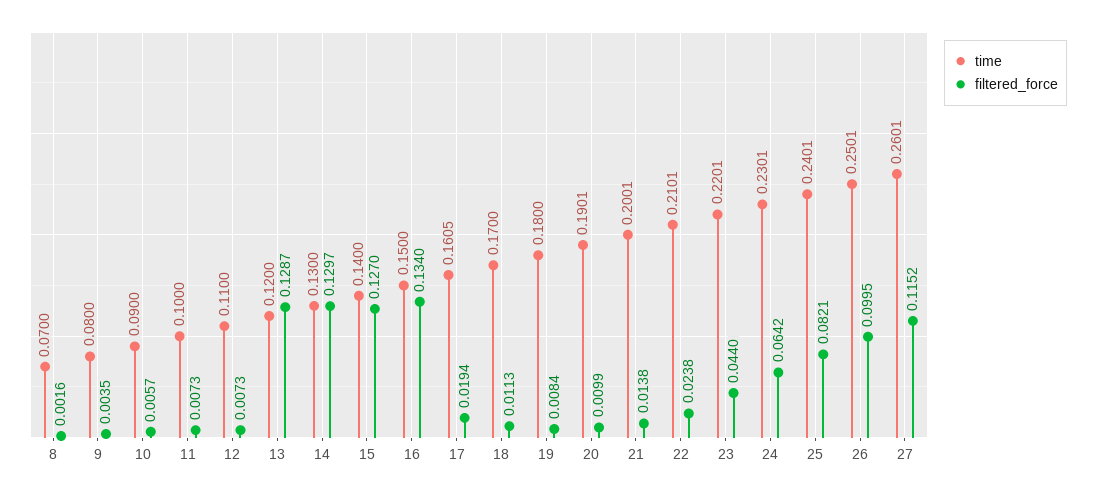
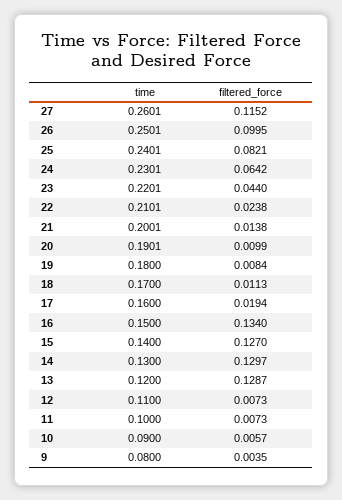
  {
    "time": {
-     "8": 0.07,
      "9": 0.08,
      "10": 0.09,
      "11": 0.1,
      "12": 0.11,
      "13": 0.12,
      "14": 0.13,
      "15": 0.14,
      "16": 0.15,
-     "17": 0.1605,
+     "17": 0.16,
      "18": 0.17,
      "19": 0.18,
      "20": 0.1901,
      "21": 0.2001,
      "22": 0.2101,
      "23": 0.2201,
      "24": 0.2301,
      "25": 0.2401,
      "26": 0.2501,
      "27": 0.2601
    },
    "filtered_force": {
-     "8": 0.0016,
      "9": 0.0035,
      "10": 0.0057,
      "11": 0.0073,
      "12": 0.0073,
      "13": 0.1287,
      "14": 0.1297,
      "15": 0.127,
      "16": 0.134,
      "17": 0.0194,
      "18": 0.0113,
      "19": 0.0084,
      "20": 0.0099,
      "21": 0.0138,
      "22": 0.0238,
      "23": 0.044,
      "24": 0.0642,
      "25": 0.0821,
      "26": 0.0995,
      "27": 0.1152
    }
  }

